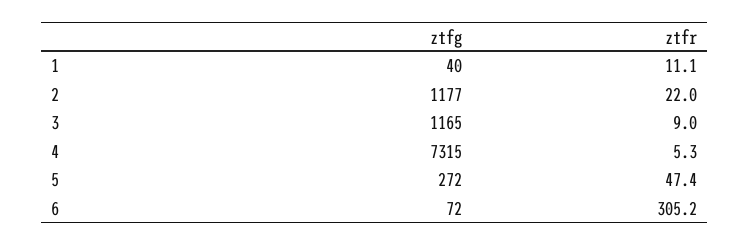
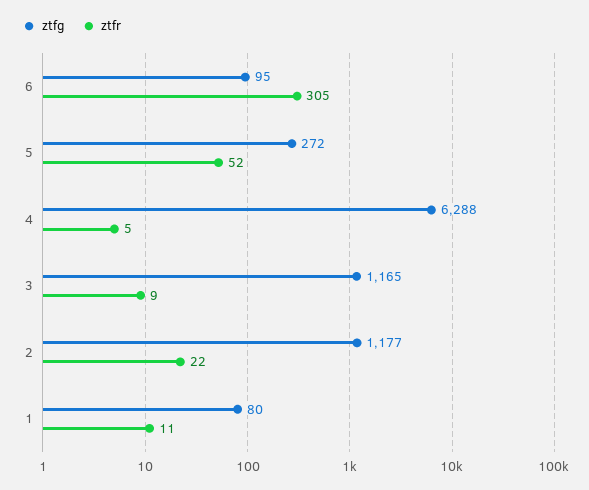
  {
    "ztfg": {
-     "1": 40,
+     "1": 80,
      "2": 1177,
      "3": 1165,
-     "4": 7315,
+     "4": 6288,
      "5": 272,
-     "6": 72
+     "6": 95
    },
    "ztfr": {
      "1": 11.1,
      "2": 22,
      "3": 9,
      "4": 5.3,
-     "5": 47.4,
+     "5": 52,
      "6": 305.2
    }
  }

